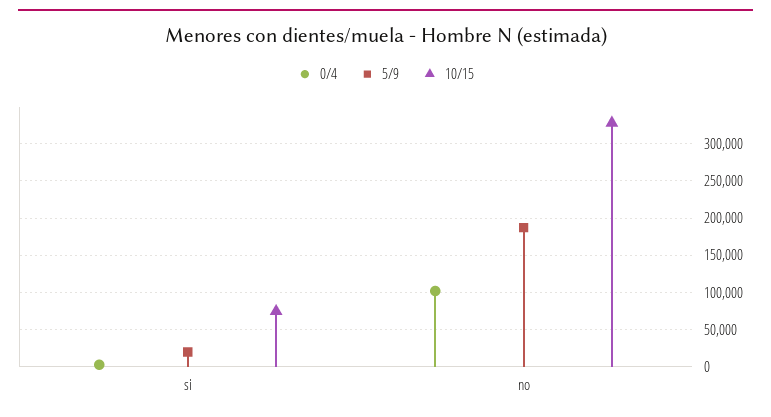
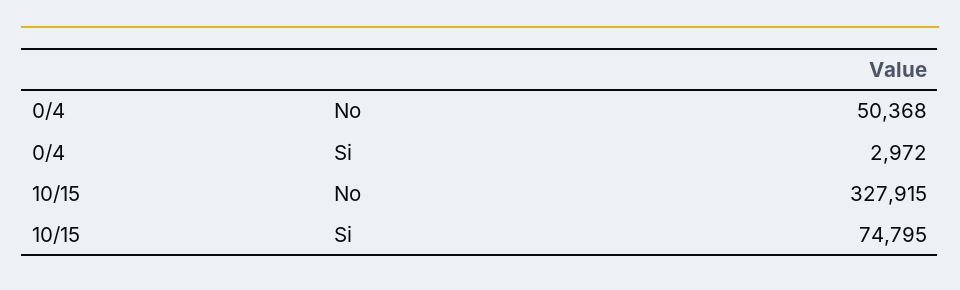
  {
    "0/4": {
      "si": 2972,
-     "no": 100000
+     "no": 50368
    },
-   "5/9": {
-     "si": 20000,
-     "no": 190000
-   },
    "10/15": {
      "si": 74795,
      "no": 327915
    }
  }

